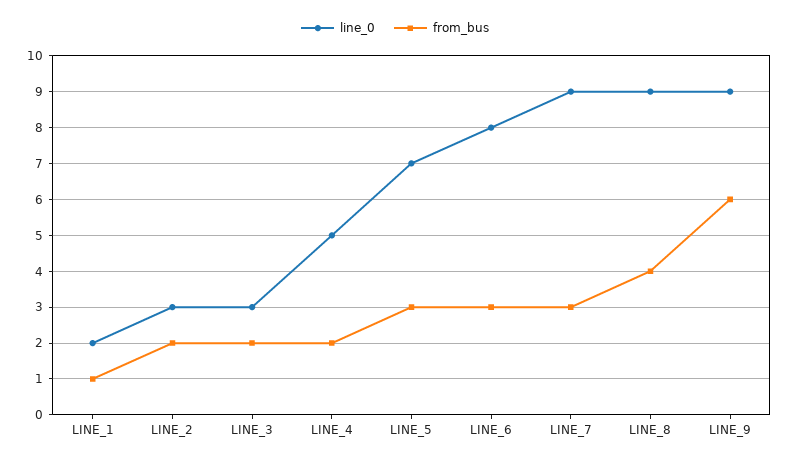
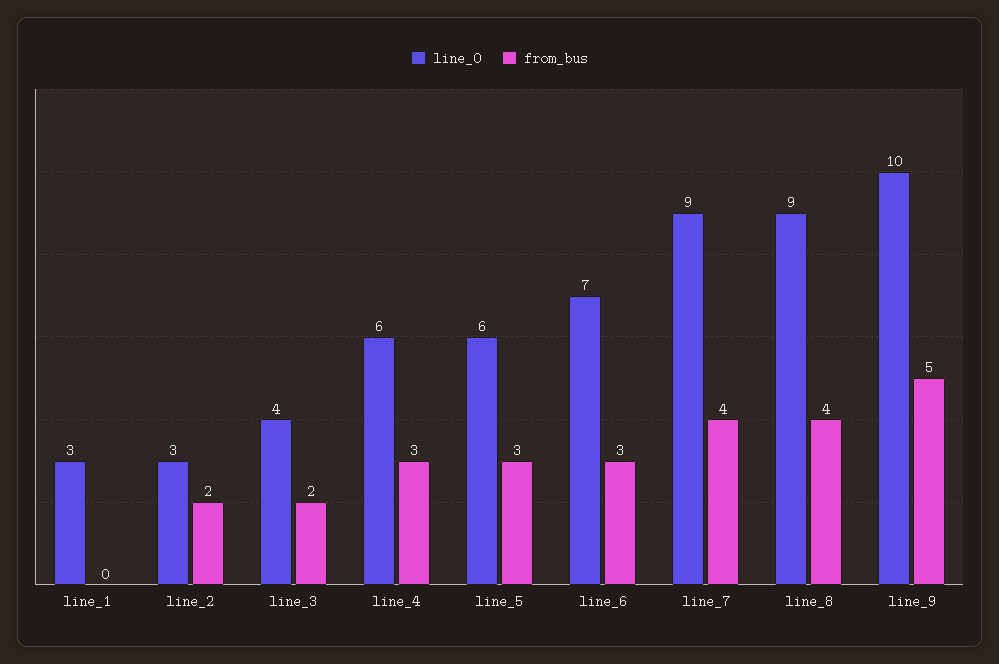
  {
    "line_0": {
-     "LINE_1": 2,
+     "LINE_1": 3,
      "LINE_2": 3,
-     "LINE_3": 3,
+     "LINE_3": 4,
-     "LINE_4": 5,
+     "LINE_4": 6,
-     "LINE_5": 7,
+     "LINE_5": 6,
-     "LINE_6": 8,
+     "LINE_6": 7,
      "LINE_7": 9,
      "LINE_8": 9,
-     "LINE_9": 9
+     "LINE_9": 10
    },
    "from_bus": {
-     "LINE_1": 1,
+     "LINE_1": 0,
      "LINE_2": 2,
      "LINE_3": 2,
-     "LINE_4": 2,
+     "LINE_4": 3,
      "LINE_5": 3,
      "LINE_6": 3,
-     "LINE_7": 3,
+     "LINE_7": 4,
      "LINE_8": 4,
-     "LINE_9": 6
+     "LINE_9": 5
    }
  }

